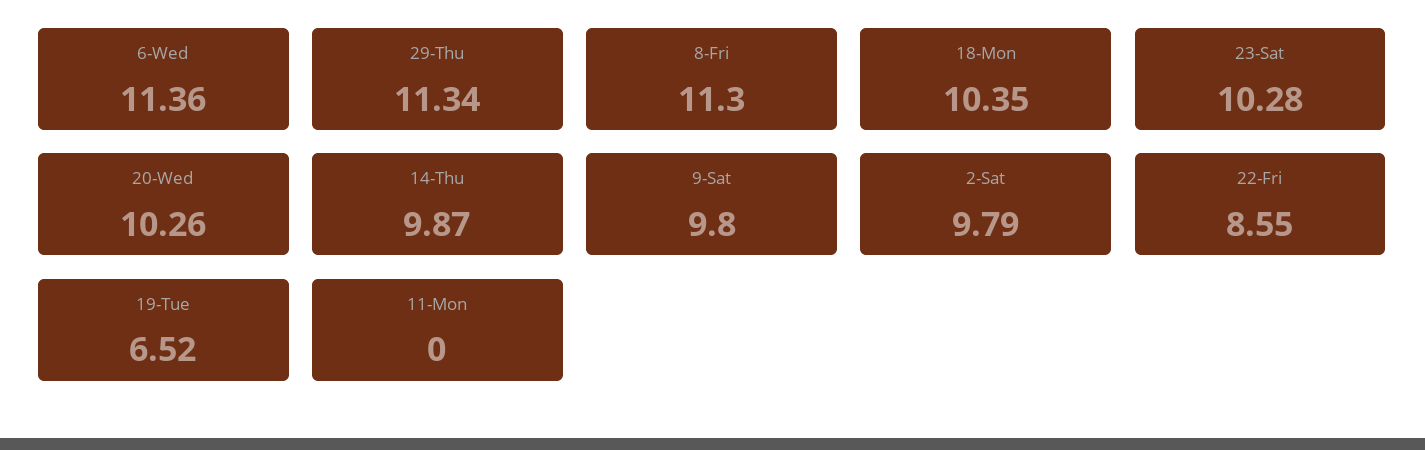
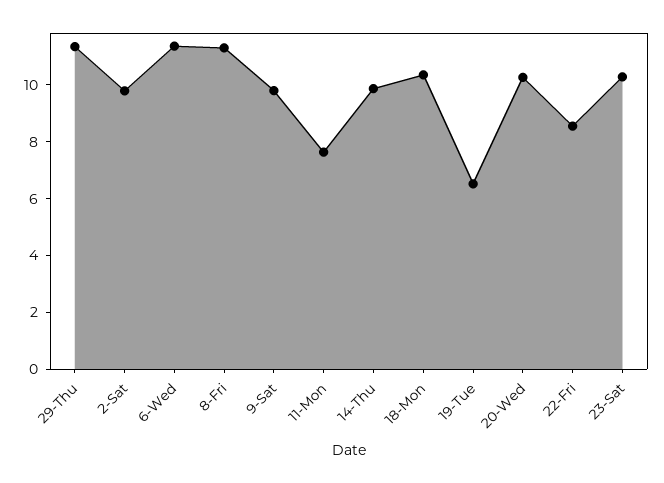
  {
    "6-Wed": 11.36,
    "29-Thu": 11.34,
    "8-Fri": 11.3,
    "18-Mon": 10.35,
    "23-Sat": 10.28,
    "20-Wed": 10.26,
    "14-Thu": 9.87,
    "9-Sat": 9.8,
    "2-Sat": 9.79,
    "22-Fri": 8.55,
    "19-Tue": 6.52,
-   "11-Mon": 0
+   "11-Mon": 7.5
  }

